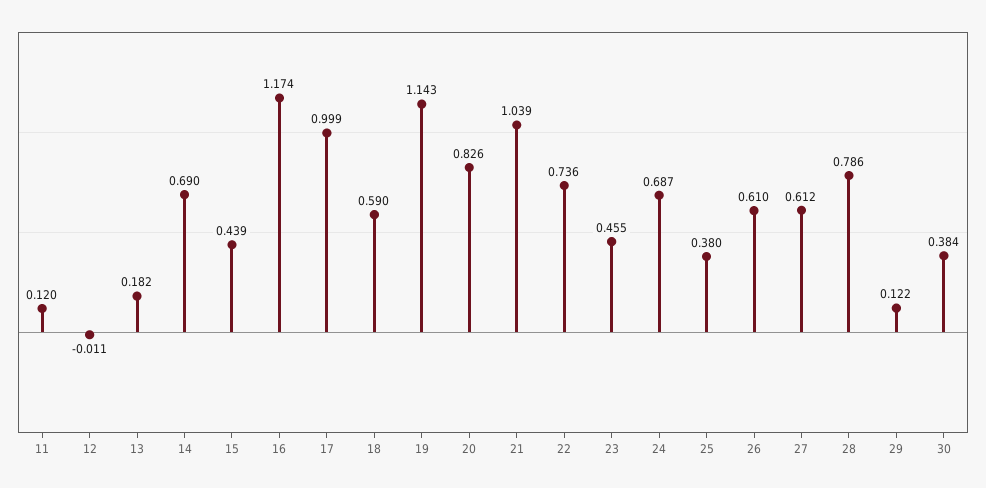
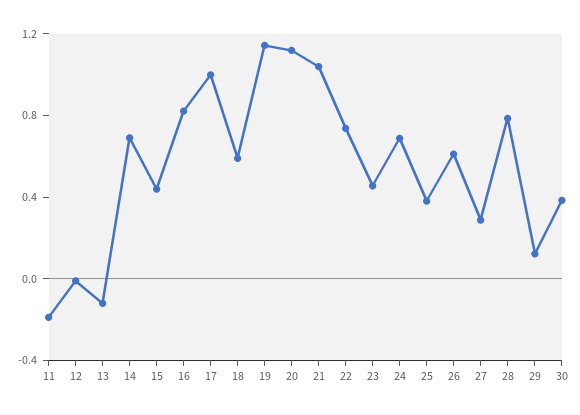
  {
-   "11": 0.12,
+   "11": -0.2,
    "12": -0.011,
-   "13": 0.182,
+   "13": -0.1,
    "14": 0.69,
    "15": 0.439,
-   "16": 1.174,
+   "16": 0.8,
    "17": 0.999,
    "18": 0.59,
    "19": 1.143,
-   "20": 0.826,
+   "20": 1.1,
    "21": 1.039,
    "22": 0.736,
    "23": 0.455,
    "24": 0.687,
    "25": 0.38,
    "26": 0.61,
-   "27": 0.612,
+   "27": 0.3,
    "28": 0.786,
    "29": 0.122,
    "30": 0.384
  }

